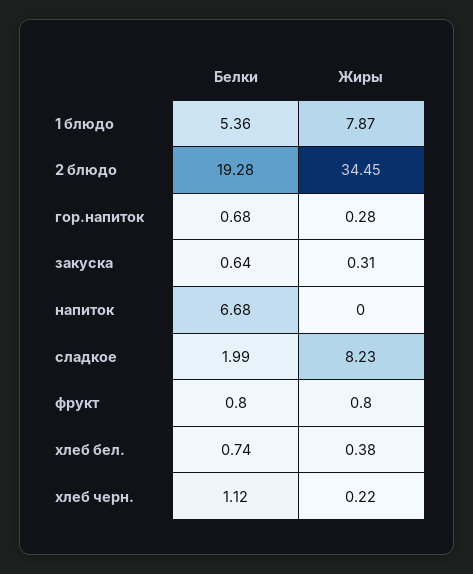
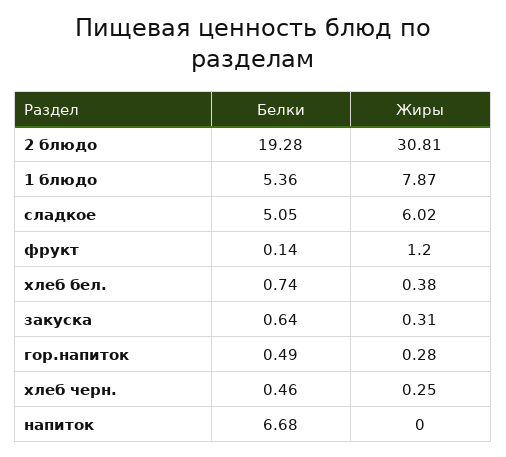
  {
    "Белки": {
      "1 блюдо": 5.36,
      "2 блюдо": 19.28,
-     "гор.напиток": 0.68,
+     "гор.напиток": 0.49,
      "закуска": 0.64,
      "напиток": 6.68,
-     "сладкое": 1.99,
+     "сладкое": 5.05,
-     "фрукт": 0.8,
+     "фрукт": 0.14,
      "хлеб бел.": 0.74,
-     "хлеб черн.": 1.12
+     "хлеб черн.": 0.46
    },
    "Жиры": {
      "1 блюдо": 7.87,
-     "2 блюдо": 34.45,
+     "2 блюдо": 30.81,
      "гор.напиток": 0.28,
      "закуска": 0.31,
      "напиток": 0,
-     "сладкое": 8.23,
+     "сладкое": 6.02,
-     "фрукт": 0.8,
+     "фрукт": 1.2,
      "хлеб бел.": 0.38,
-     "хлеб черн.": 0.22
+     "хлеб черн.": 0.25
    }
  }

